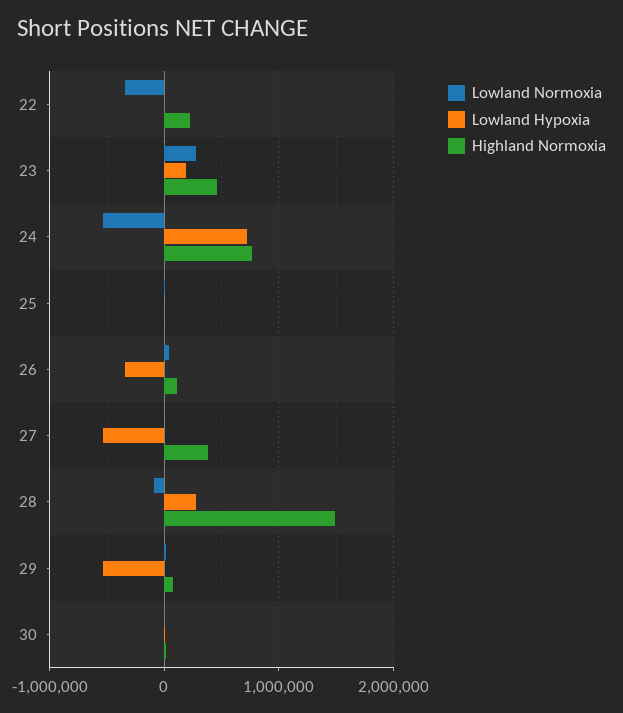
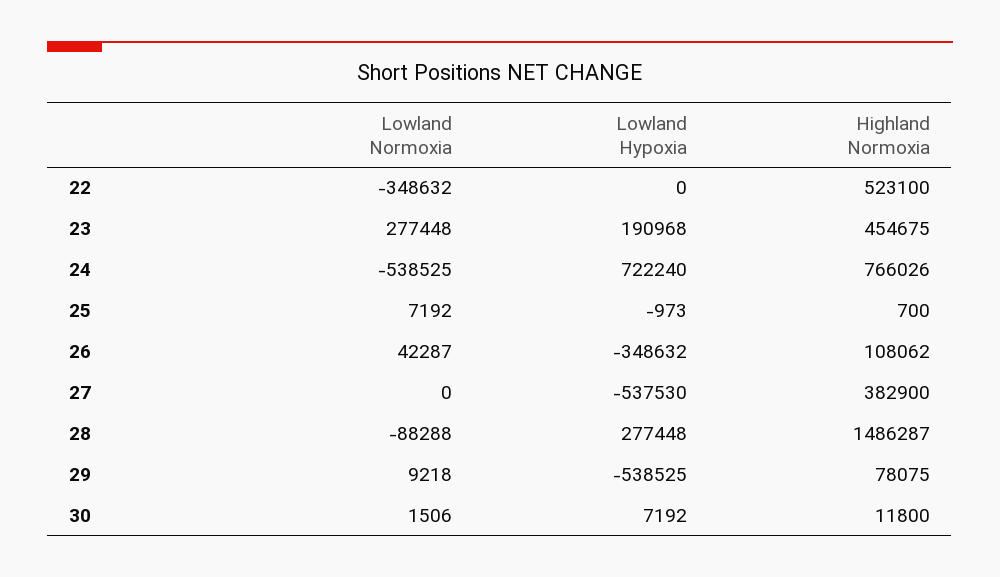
  {
    "Lowland Normoxia": {
      "22": -348632,
      "23": 277448,
      "24": -538525,
      "25": 7192,
      "26": 42287,
      "27": 0,
      "28": -88288,
      "29": 9218,
      "30": 1506
    },
    "Lowland Hypoxia": {
      "22": 0,
      "23": 190968,
      "24": 722240,
      "25": -973,
      "26": -348632,
      "27": -537530,
      "28": 277448,
      "29": -538525,
      "30": 7192
    },
    "Highland Normoxia": {
-     "22": 200000,
+     "22": 523100,
      "23": 454675,
      "24": 766026,
      "25": 700,
      "26": 108062,
      "27": 382900,
      "28": 1486287,
      "29": 78075,
      "30": 11800
    }
  }

